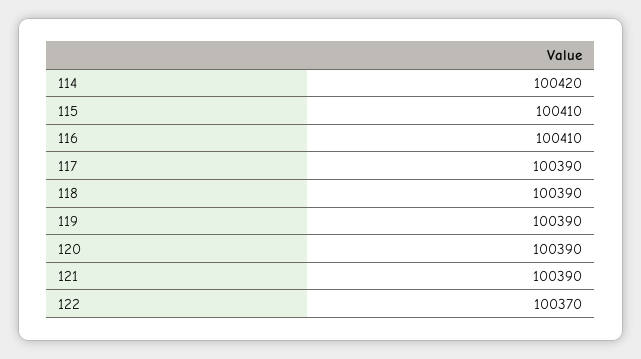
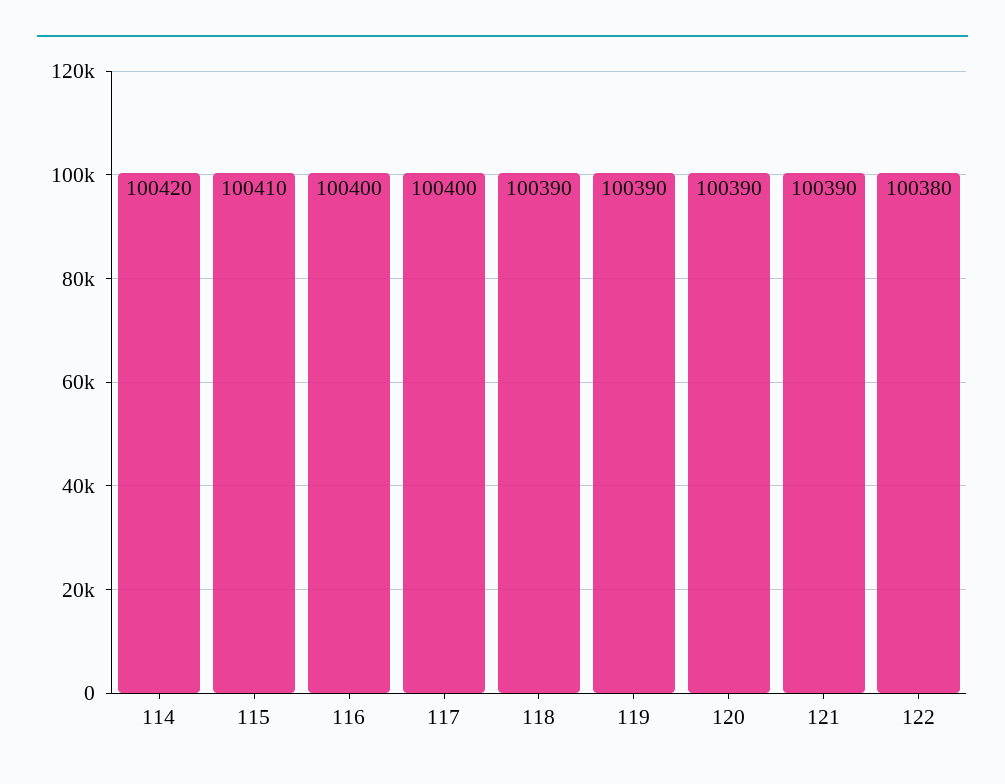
  {
    "114": 100420,
    "115": 100410,
-   "116": 100410,
+   "116": 100400,
-   "117": 100390,
+   "117": 100400,
    "118": 100390,
    "119": 100390,
    "120": 100390,
    "121": 100390,
-   "122": 100370
+   "122": 100380
  }

